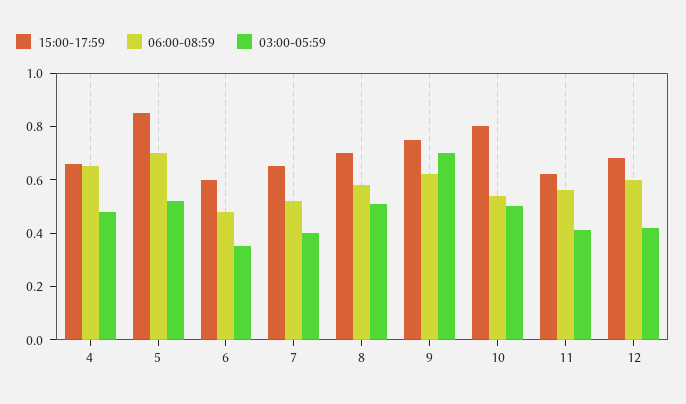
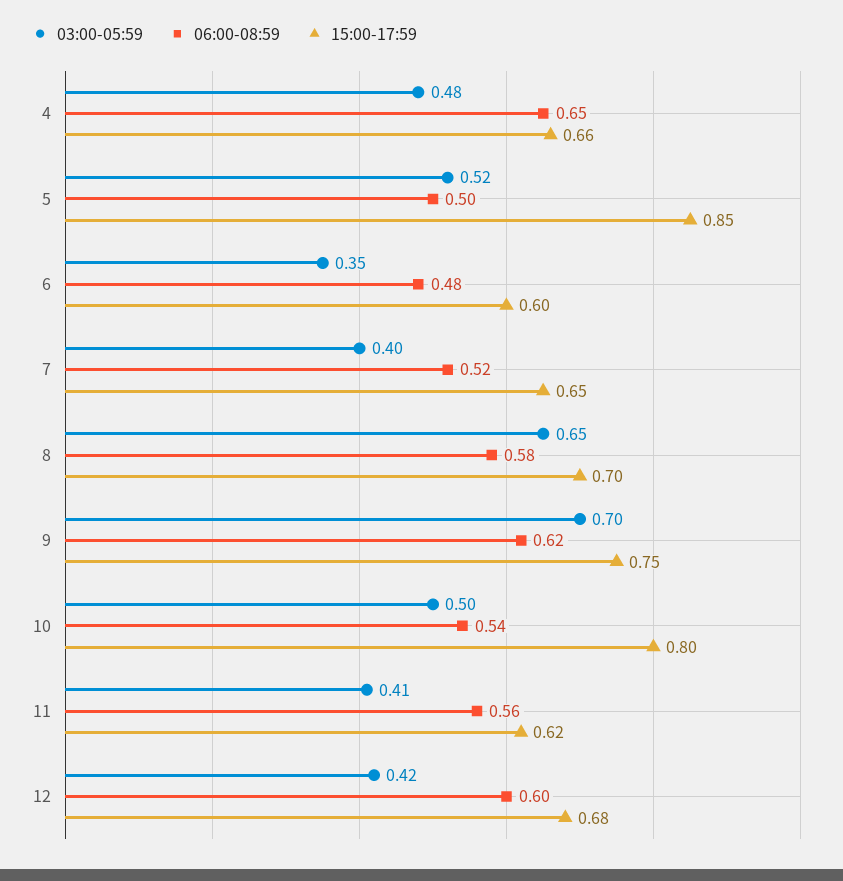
  {
    "15:00-17:59": {
      "4": 0.66,
      "5": 0.85,
      "6": 0.6,
      "7": 0.65,
      "8": 0.7,
      "9": 0.75,
      "10": 0.8,
      "11": 0.62,
      "12": 0.68
    },
    "06:00-08:59": {
      "4": 0.65,
-     "5": 0.7,
+     "5": 0.5,
      "6": 0.48,
      "7": 0.52,
      "8": 0.58,
      "9": 0.62,
      "10": 0.54,
      "11": 0.56,
      "12": 0.6
    },
    "03:00-05:59": {
      "4": 0.48,
      "5": 0.52,
      "6": 0.35,
      "7": 0.4,
-     "8": 0.5,
+     "8": 0.65,
      "9": 0.7,
      "10": 0.5,
      "11": 0.41,
      "12": 0.42
    }
  }

